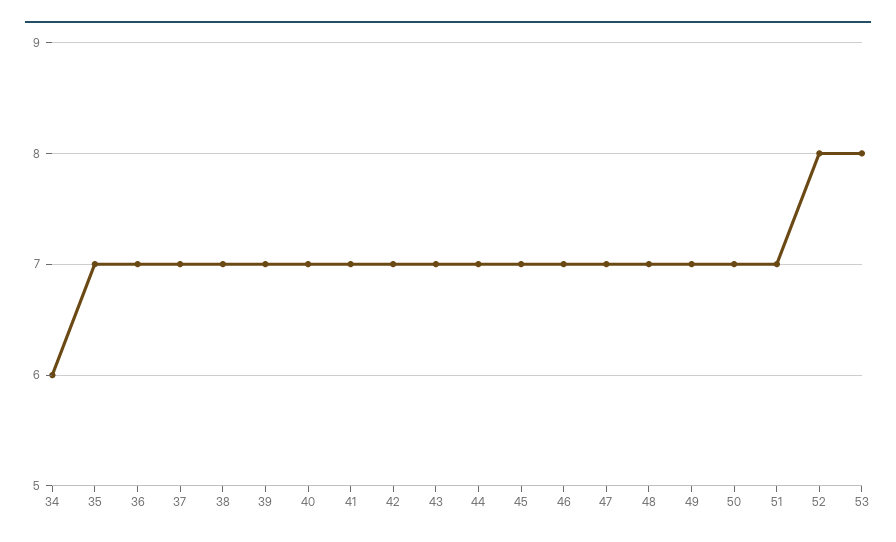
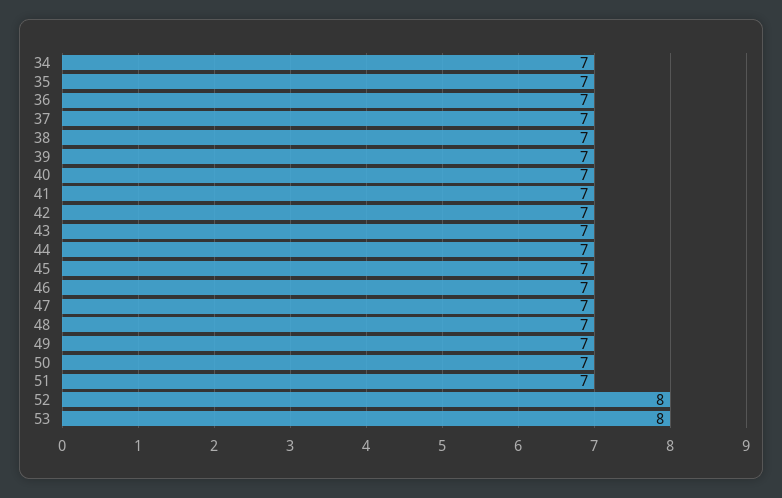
  {
-   "34": 6,
+   "34": 7,
    "35": 7,
    "36": 7,
    "37": 7,
    "38": 7,
    "39": 7,
    "40": 7,
    "41": 7,
    "42": 7,
    "43": 7,
    "44": 7,
    "45": 7,
    "46": 7,
    "47": 7,
    "48": 7,
    "49": 7,
    "50": 7,
    "51": 7,
    "52": 8,
    "53": 8
  }

